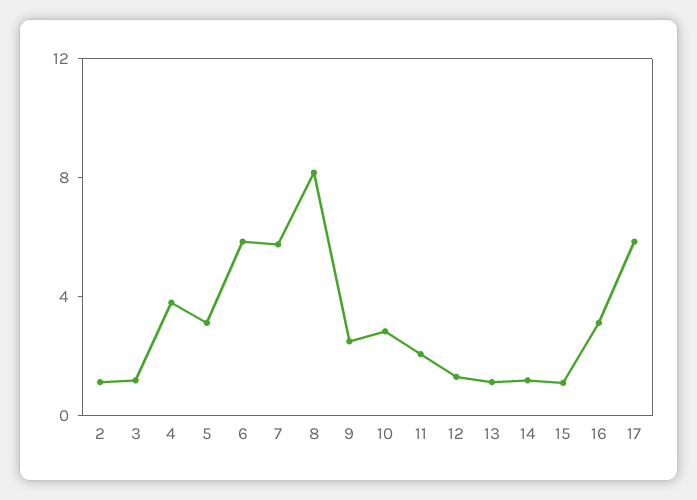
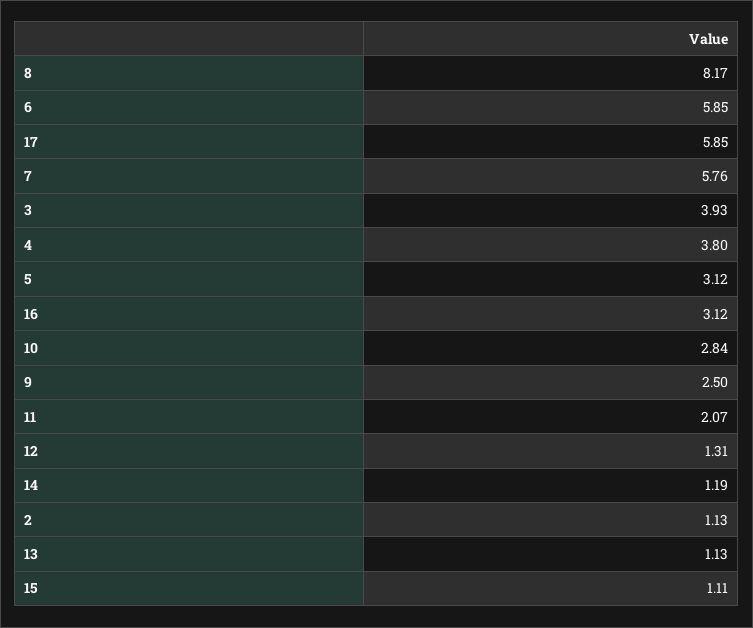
  {
    "2": 1.13,
-   "3": 1,
+   "3": 3.93,
    "4": 3.8,
    "5": 3.12,
    "6": 5.85,
    "7": 5.76,
    "8": 8.17,
    "9": 2.5,
    "10": 2.84,
    "11": 2.07,
    "12": 1.31,
    "13": 1.13,
    "14": 1.19,
    "15": 1.11,
    "16": 3.12,
    "17": 5.85
  }

